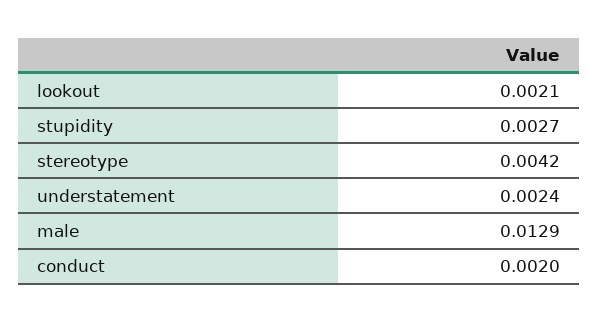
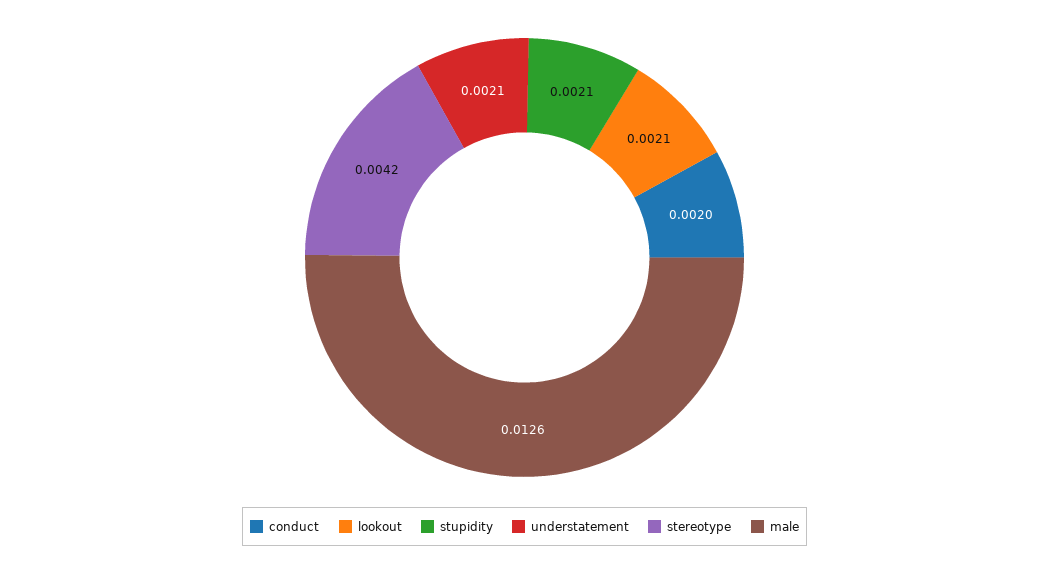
  {
    "lookout": 0.0021,
-   "stupidity": 0.0027,
+   "stupidity": 0.0021,
    "stereotype": 0.0042,
-   "understatement": 0.0024,
+   "understatement": 0.0021,
-   "male": 0.0129,
+   "male": 0.0126,
    "conduct": 0.002
  }

